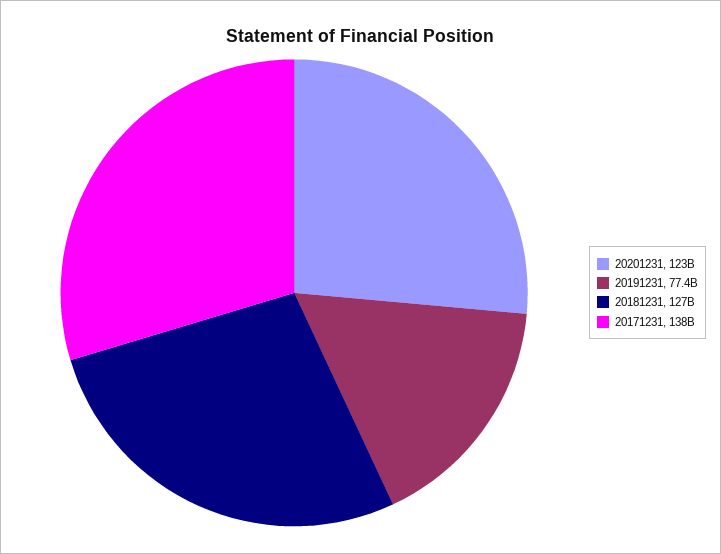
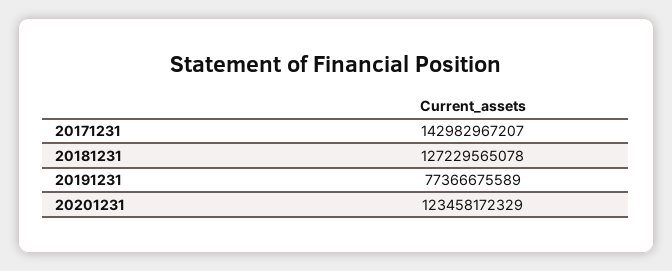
  {
    "20201231": 123458172329,
    "20191231": 77366675589,
    "20181231": 127229565078,
-   "20171231": 138000000000
+   "20171231": 142982967207
  }

